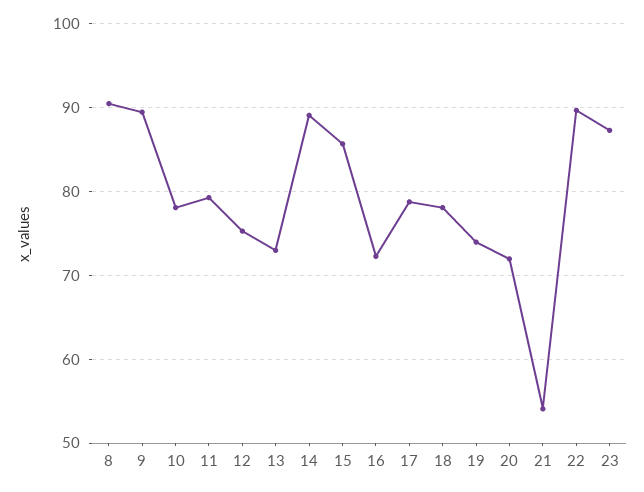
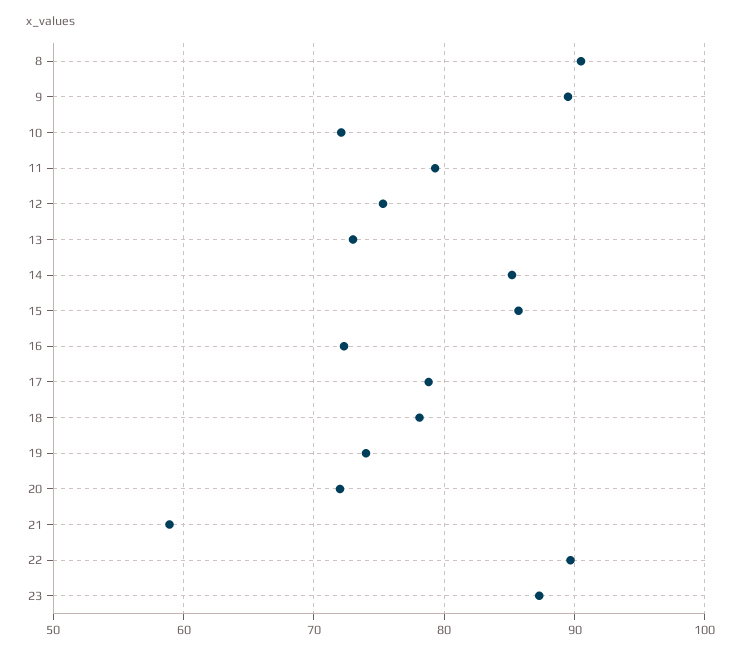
  {
    "8": 91,
    "9": 90,
-   "10": 78,
+   "10": 72,
    "11": 79,
    "12": 75,
    "13": 73,
-   "14": 89,
+   "14": 85,
    "15": 86,
    "16": 72,
    "17": 79,
    "18": 78,
    "19": 74,
    "20": 72,
-   "21": 54,
+   "21": 59,
    "22": 90,
    "23": 87
  }

